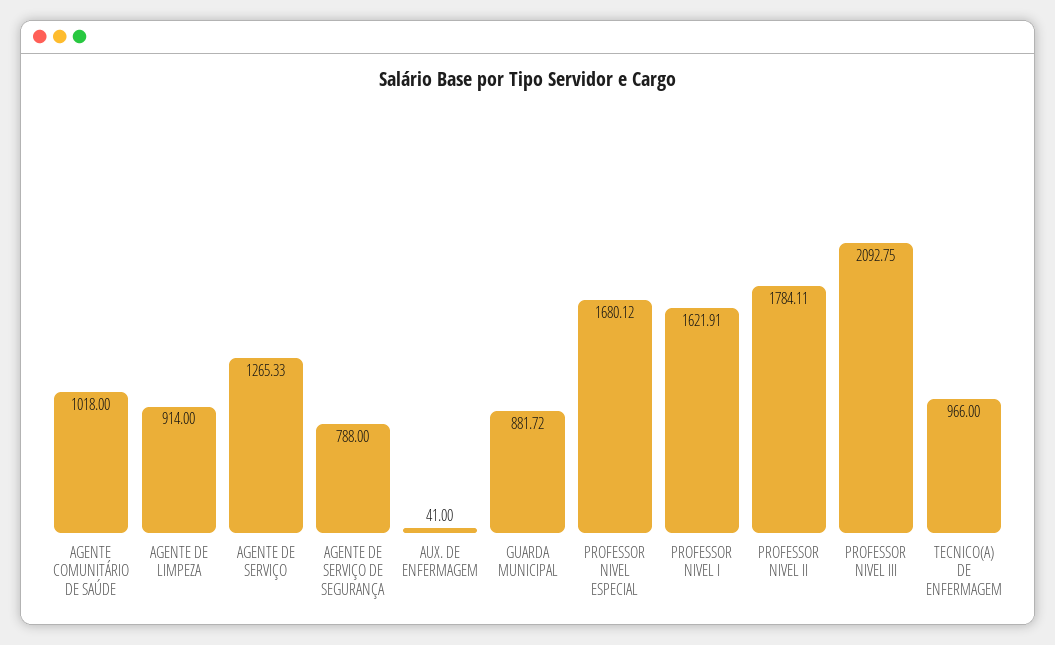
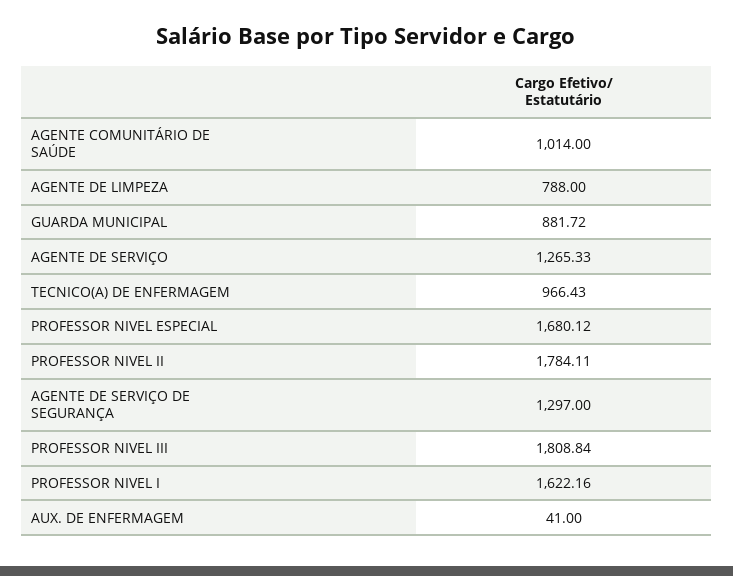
  {
-   "AGENTE COMUNITÁRIO DE SAÚDE": 1018,
+   "AGENTE COMUNITÁRIO DE SAÚDE": 1014,
-   "AGENTE DE LIMPEZA": 914,
+   "AGENTE DE LIMPEZA": 788,
    "AGENTE DE SERVIÇO": 1265.33,
-   "AGENTE DE SERVIÇO DE SEGURANÇA": 788,
+   "AGENTE DE SERVIÇO DE SEGURANÇA": 1297,
    "AUX. DE ENFERMAGEM": 41,
    "GUARDA MUNICIPAL": 881.72,
    "PROFESSOR NIVEL ESPECIAL": 1680.12,
-   "PROFESSOR NIVEL I": 1621.91,
+   "PROFESSOR NIVEL I": 1622.16,
    "PROFESSOR NIVEL II": 1784.11,
-   "PROFESSOR NIVEL III": 2092.75,
+   "PROFESSOR NIVEL III": 1808.84,
-   "TECNICO(A) DE ENFERMAGEM": 966
+   "TECNICO(A) DE ENFERMAGEM": 966.43
  }

